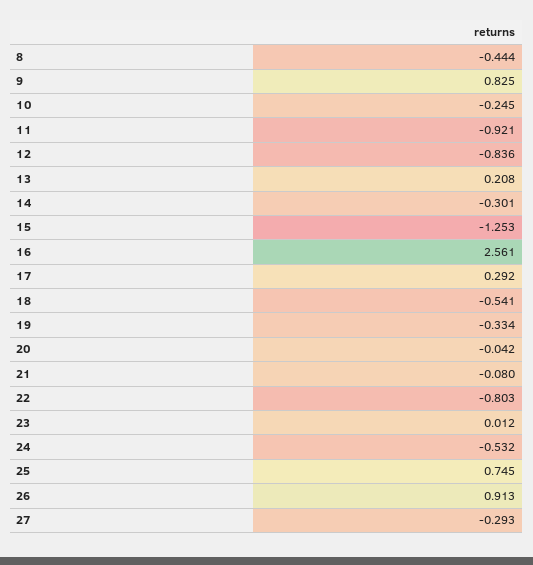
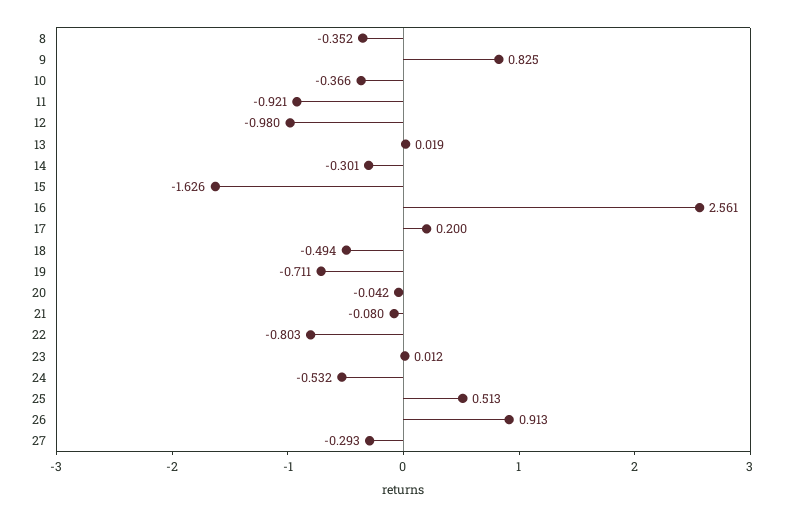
  {
-   "8": -0.444,
+   "8": -0.352,
    "9": 0.825,
-   "10": -0.245,
+   "10": -0.366,
    "11": -0.921,
-   "12": -0.836,
+   "12": -0.98,
-   "13": 0.208,
+   "13": 0.019,
    "14": -0.301,
-   "15": -1.253,
+   "15": -1.626,
    "16": 2.561,
-   "17": 0.292,
+   "17": 0.2,
-   "18": -0.541,
+   "18": -0.494,
-   "19": -0.334,
+   "19": -0.711,
    "20": -0.042,
    "21": -0.08,
    "22": -0.803,
    "23": 0.012,
    "24": -0.532,
-   "25": 0.745,
+   "25": 0.513,
    "26": 0.913,
    "27": -0.293
  }

